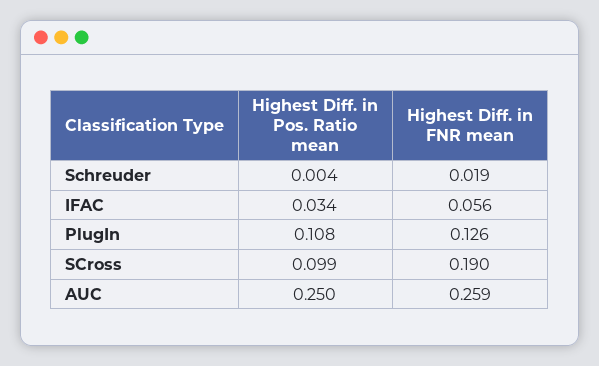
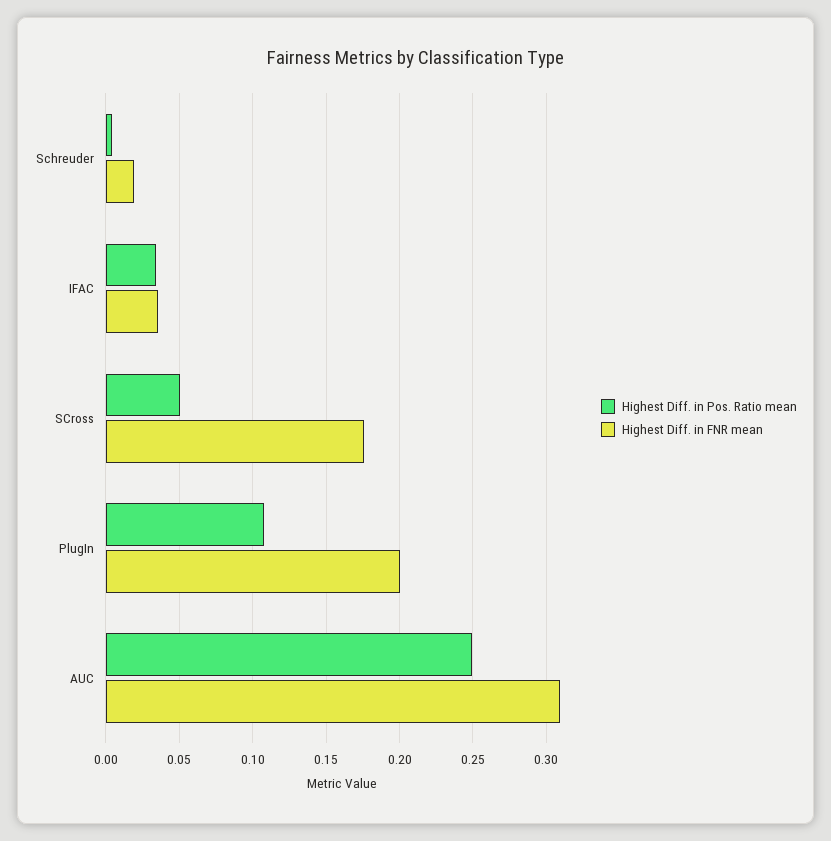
  {
    "Highest Diff. in Pos. Ratio mean": {
      "Schreuder": 0.004,
      "IFAC": 0.034,
      "PlugIn": 0.108,
-     "SCross": 0.099,
+     "SCross": 0.05,
      "AUC": 0.25
    },
    "Highest Diff. in FNR mean": {
      "Schreuder": 0.019,
-     "IFAC": 0.056,
+     "IFAC": 0.035,
-     "PlugIn": 0.126,
+     "PlugIn": 0.2,
-     "SCross": 0.19,
+     "SCross": 0.175,
-     "AUC": 0.259
+     "AUC": 0.31
    }
  }

